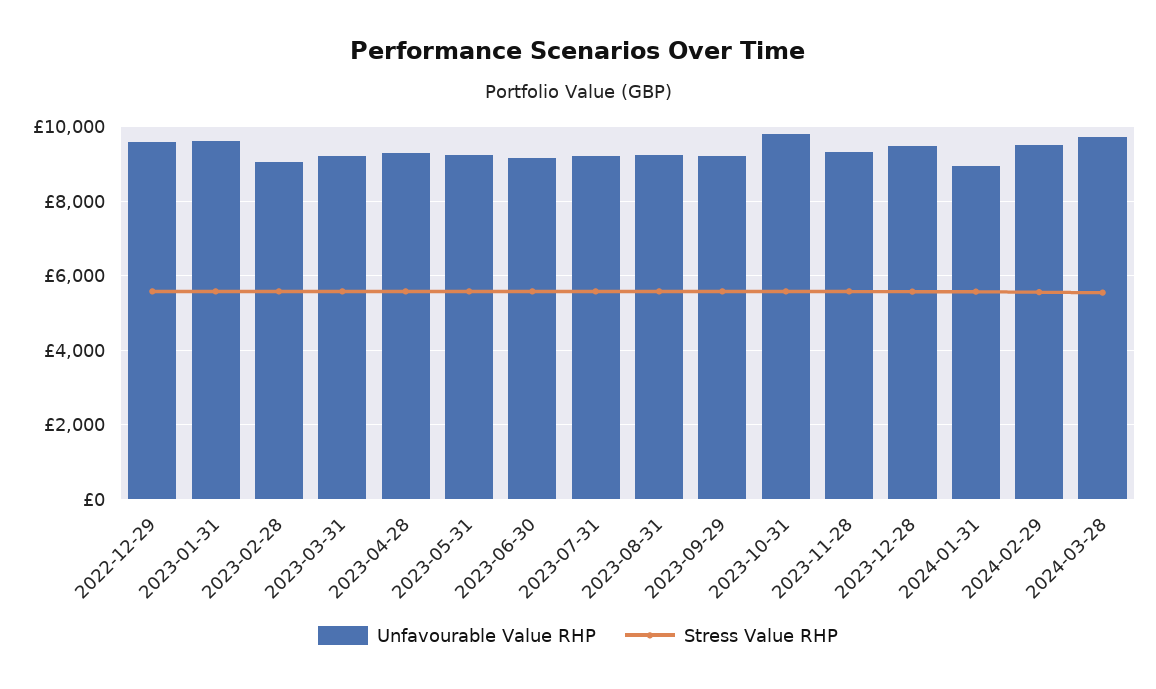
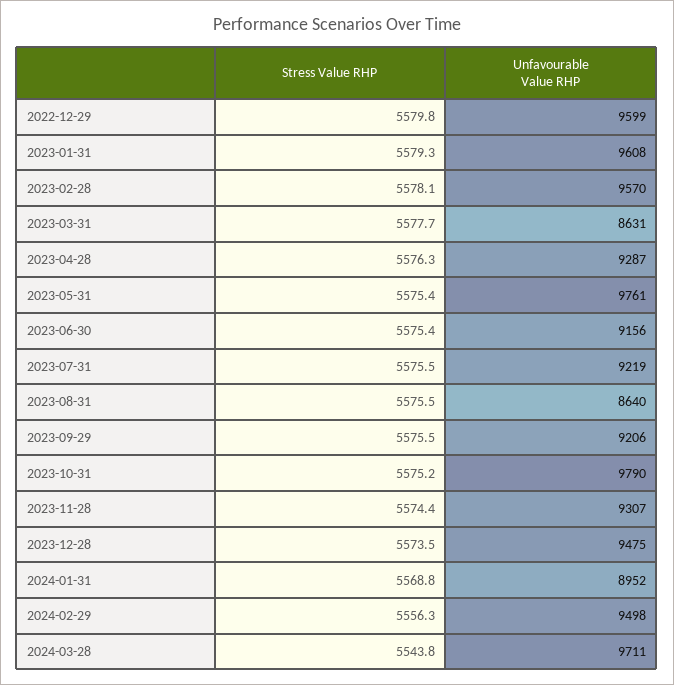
  {
    "Unfavourable Value RHP": {
      "2022-12-29": 9599,
      "2023-01-31": 9608,
-     "2023-02-28": 9000,
+     "2023-02-28": 9570,
-     "2023-03-31": 9200,
+     "2023-03-31": 8631,
      "2023-04-28": 9287,
-     "2023-05-31": 9200,
+     "2023-05-31": 9761,
      "2023-06-30": 9156,
      "2023-07-31": 9219,
-     "2023-08-31": 9200,
+     "2023-08-31": 8640,
      "2023-09-29": 9206,
      "2023-10-31": 9790,
      "2023-11-28": 9307,
      "2023-12-28": 9475,
      "2024-01-31": 8952,
      "2024-02-29": 9498,
      "2024-03-28": 9711
    },
    "Stress Value RHP": {
      "2022-12-29": 5579.8,
      "2023-01-31": 5579.3,
      "2023-02-28": 5578.1,
      "2023-03-31": 5577.7,
      "2023-04-28": 5576.3,
      "2023-05-31": 5575.4,
      "2023-06-30": 5575.4,
      "2023-07-31": 5575.5,
      "2023-08-31": 5575.5,
      "2023-09-29": 5575.5,
      "2023-10-31": 5575.2,
      "2023-11-28": 5574.4,
      "2023-12-28": 5573.5,
      "2024-01-31": 5568.8,
      "2024-02-29": 5556.3,
      "2024-03-28": 5543.8
    }
  }

